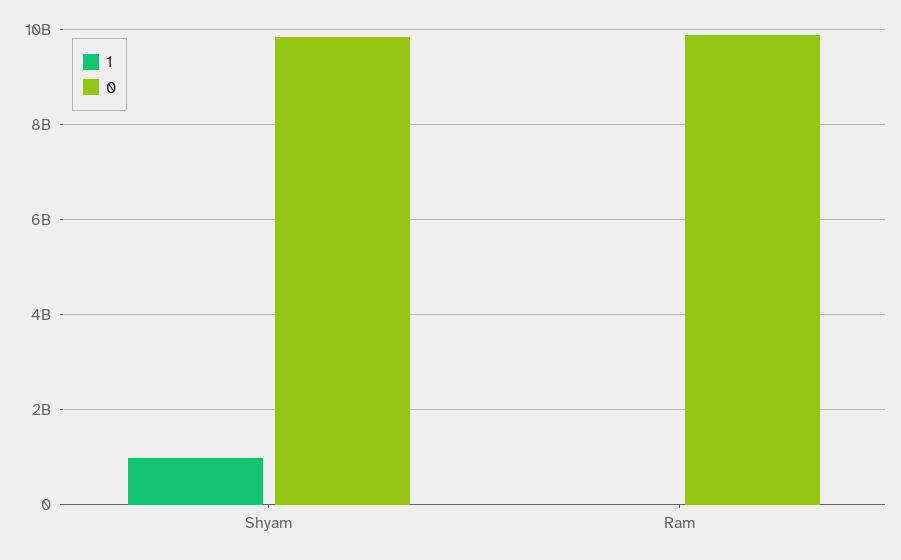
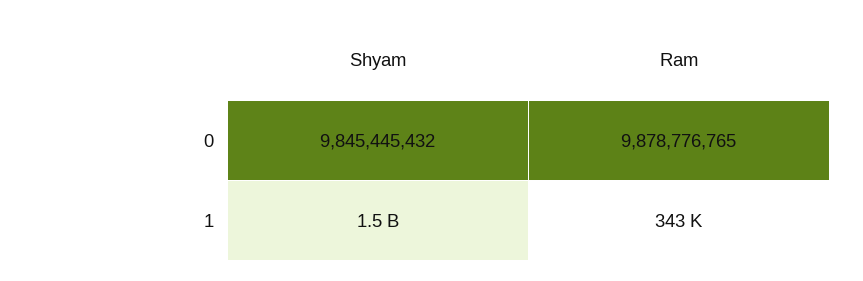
  {
    "1": {
-     "Shyam": 1000000000,
+     "Shyam": 1500000000,
      "Ram": 343000
    },
    "0": {
      "Shyam": 9845445432,
      "Ram": 9878776765
    }
  }

